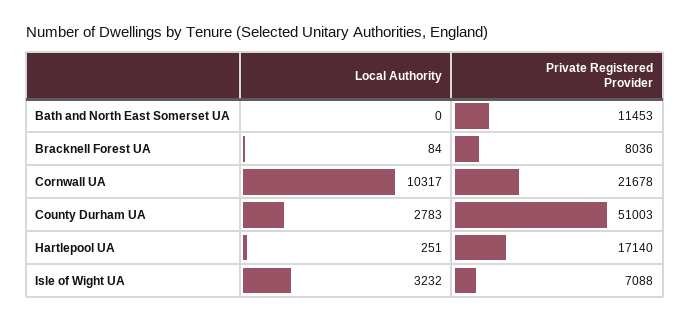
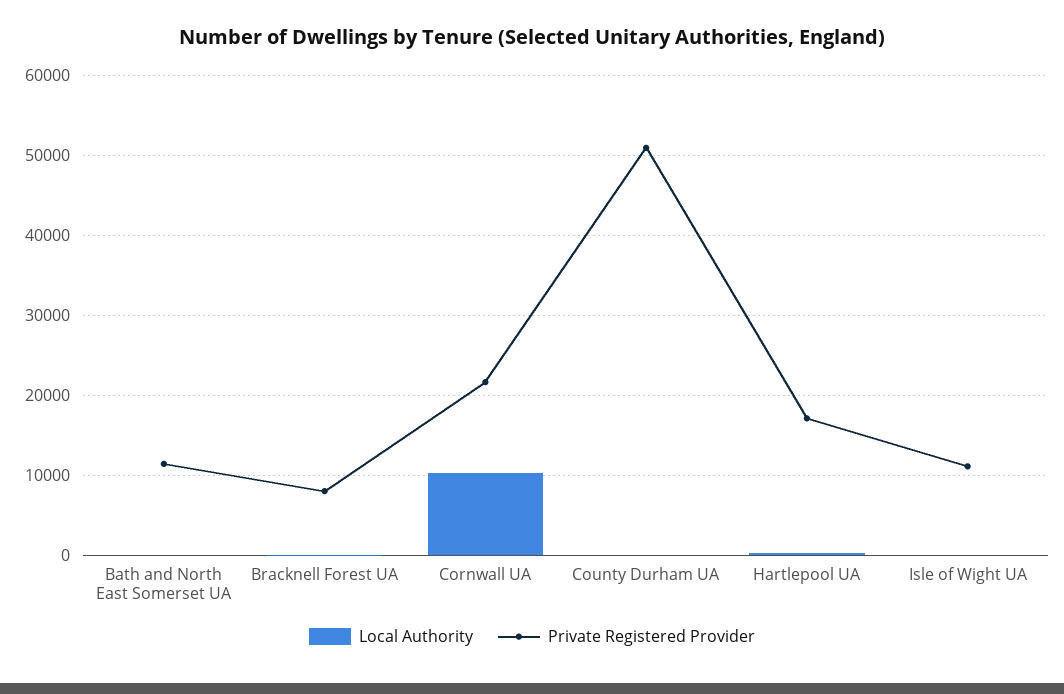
  {
    "Local Authority": {
      "Bath and North East Somerset UA": 0,
      "Bracknell Forest UA": 84,
      "Cornwall UA": 10317,
-     "County Durham UA": 2783,
+     "County Durham UA": 0,
      "Hartlepool UA": 251,
-     "Isle of Wight UA": 3232
+     "Isle of Wight UA": 0
    },
    "Private Registered Provider": {
      "Bath and North East Somerset UA": 11453,
      "Bracknell Forest UA": 8036,
      "Cornwall UA": 21678,
      "County Durham UA": 51003,
      "Hartlepool UA": 17140,
-     "Isle of Wight UA": 7088
+     "Isle of Wight UA": 11000
    }
  }

